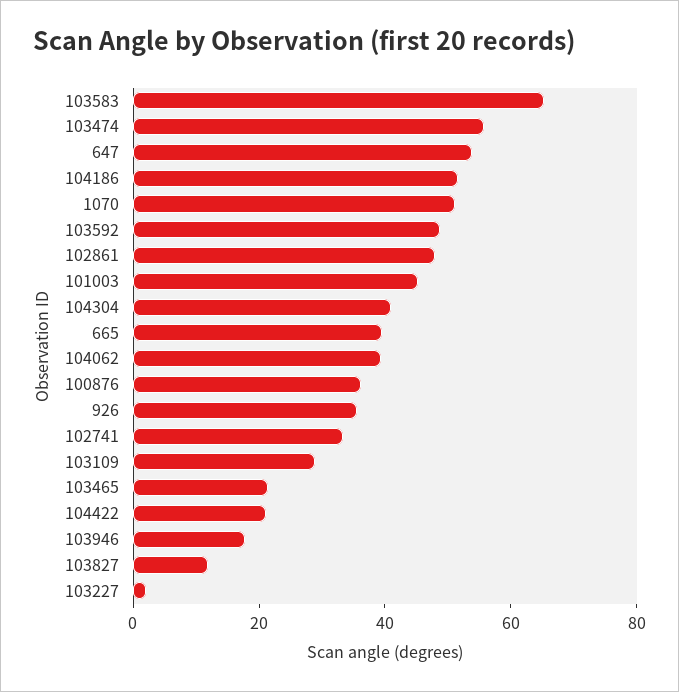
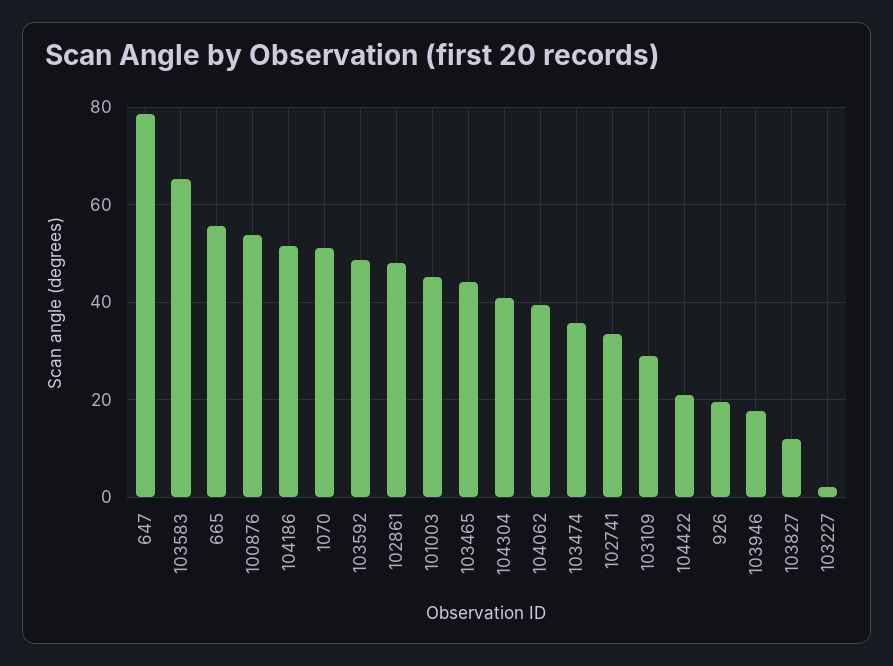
  {
    "103583": 66,
-   "103474": 55,
+   "103474": 36,
-   "647": 55,
+   "647": 78,
    "104186": 52,
    "1070": 52,
    "103592": 48,
    "102861": 48,
    "101003": 46,
    "104304": 40,
-   "665": 40,
+   "665": 56,
    "104062": 40,
-   "100876": 35,
+   "100876": 54,
-   "926": 35,
+   "926": 20,
    "102741": 34,
    "103109": 28,
-   "103465": 20,
+   "103465": 44,
    "104422": 22,
    "103946": 18,
    "103827": 12,
    "103227": 2
  }

